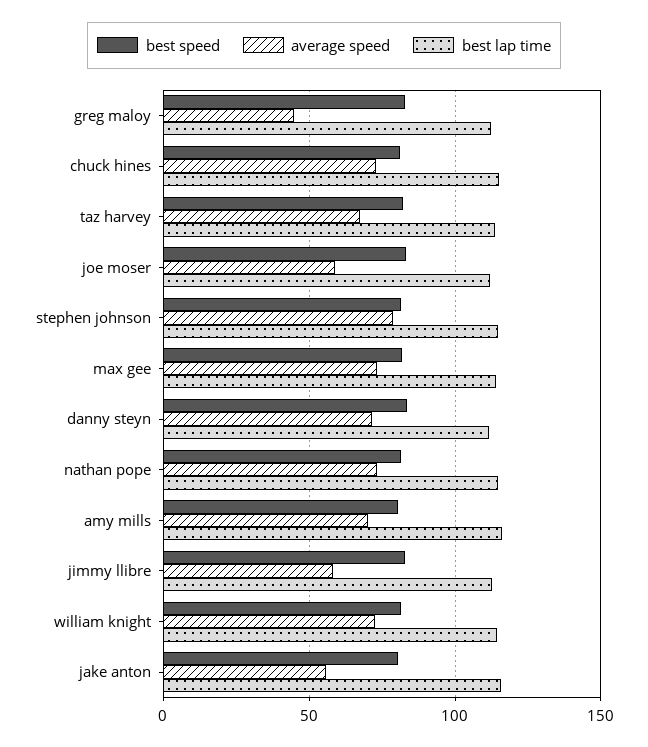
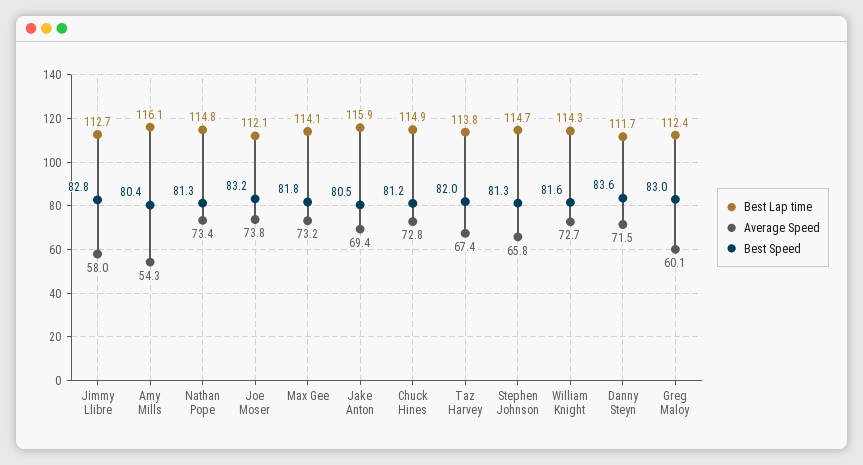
  {
    "best speed": {
      "greg maloy": 83,
      "chuck hines": 81.2,
      "taz harvey": 82,
      "joe moser": 83.2,
      "stephen johnson": 81.3,
      "max gee": 81.8,
      "danny steyn": 83.6,
      "nathan pope": 81.3,
      "amy mills": 80.4,
      "jimmy llibre": 82.8,
      "william knight": 81.6,
      "jake anton": 80.5
    },
    "average speed": {
-     "greg maloy": 45,
+     "greg maloy": 60.1,
      "chuck hines": 72.8,
      "taz harvey": 67.4,
-     "joe moser": 60,
+     "joe moser": 73.8,
-     "stephen johnson": 80,
+     "stephen johnson": 65.8,
      "max gee": 73.2,
      "danny steyn": 71.5,
      "nathan pope": 73.4,
-     "amy mills": 70,
+     "amy mills": 54.3,
      "jimmy llibre": 58,
      "william knight": 72.7,
-     "jake anton": 55
+     "jake anton": 69.4
    },
    "best lap time": {
      "greg maloy": 112.4,
      "chuck hines": 114.9,
      "taz harvey": 113.8,
      "joe moser": 112.1,
      "stephen johnson": 114.7,
      "max gee": 114.1,
      "danny steyn": 111.7,
      "nathan pope": 114.8,
      "amy mills": 116.1,
      "jimmy llibre": 112.7,
      "william knight": 114.3,
      "jake anton": 115.9
    }
  }

